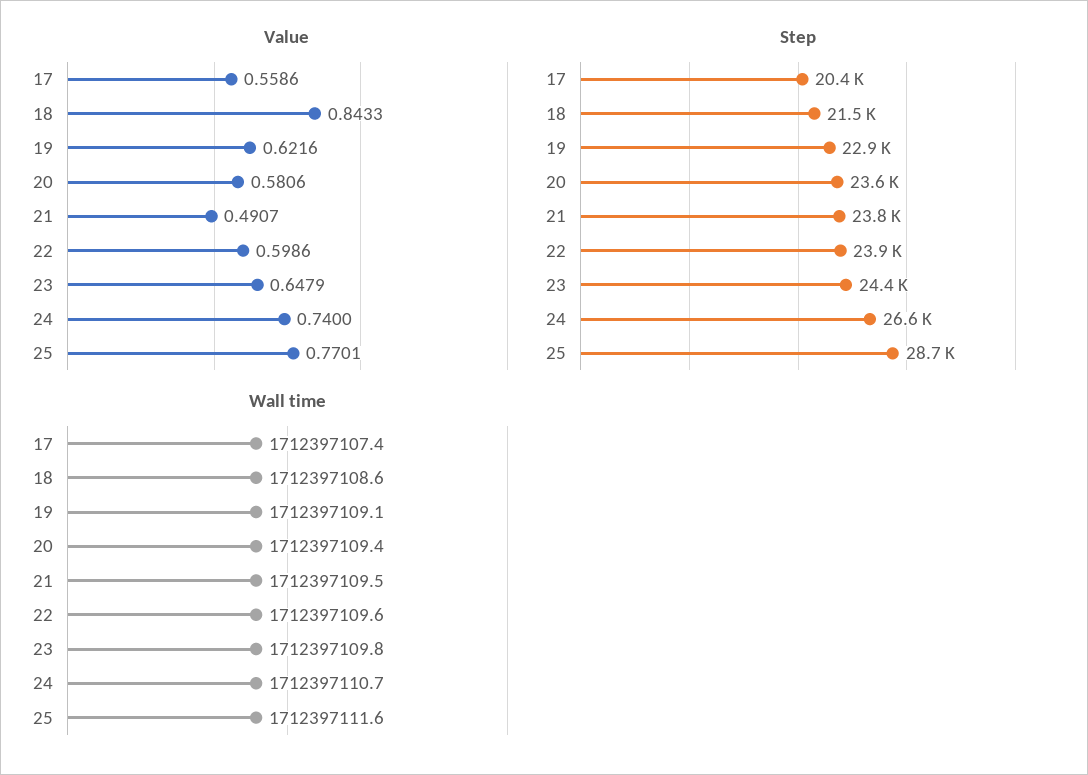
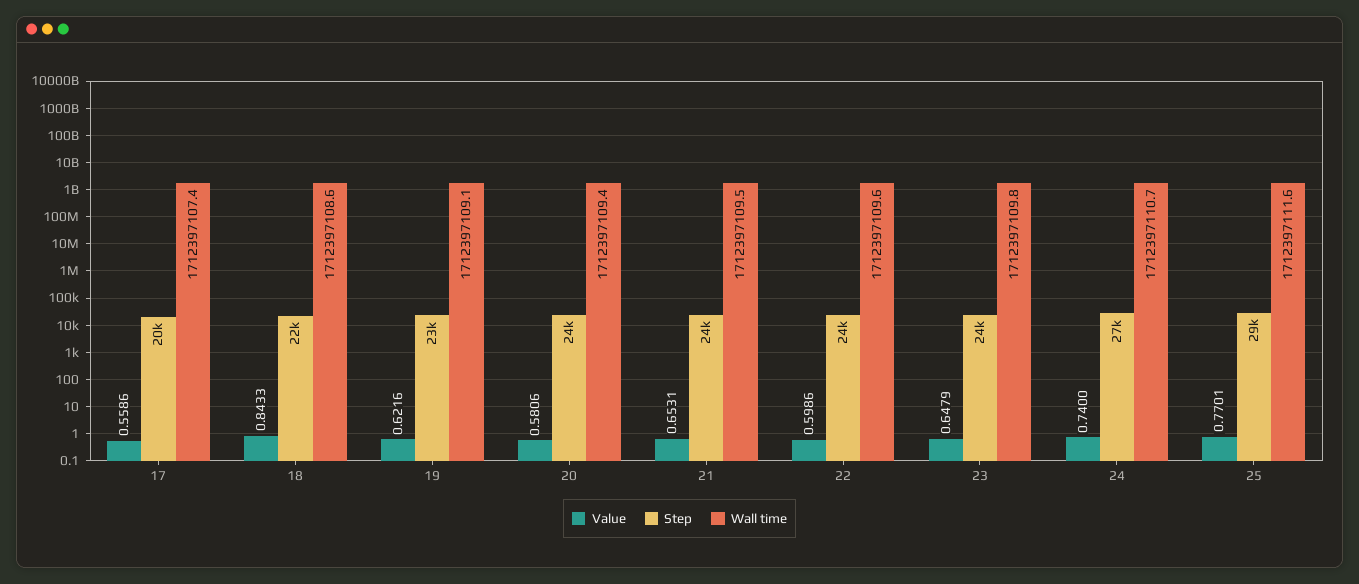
  {
    "Value": {
      "17": 0.5586,
      "18": 0.8433,
      "19": 0.6216,
      "20": 0.5806,
-     "21": 0.4907,
+     "21": 0.6531,
      "22": 0.5986,
      "23": 0.6479,
      "24": 0.74,
      "25": 0.7701
    },
    "Step": {
      "17": 20400,
      "18": 21500,
      "19": 22900,
      "20": 23600,
      "21": 23800,
      "22": 23900,
      "23": 24400,
      "24": 26600,
      "25": 28700
    },
    "Wall time": {
      "17": 1712397107.4,
      "18": 1712397108.6,
      "19": 1712397109.1,
      "20": 1712397109.4,
      "21": 1712397109.5,
      "22": 1712397109.6,
      "23": 1712397109.8,
      "24": 1712397110.7,
      "25": 1712397111.6
    }
  }

